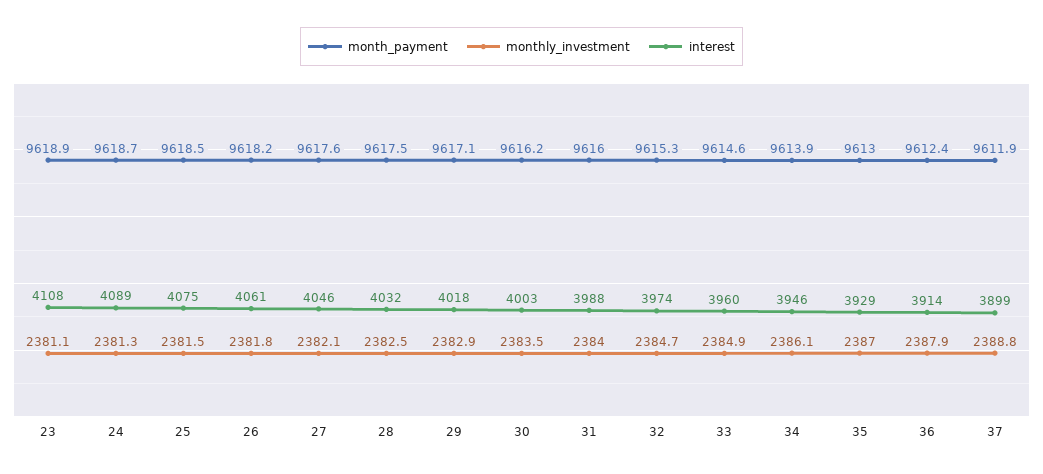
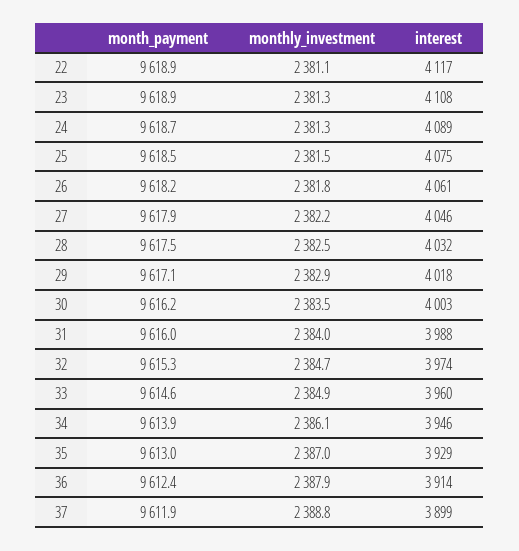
  {
    "month_payment": {
      "23": 9618.9,
      "24": 9618.7,
      "25": 9618.5,
      "26": 9618.2,
-     "27": 9617.6,
+     "27": 9617.9,
      "28": 9617.5,
      "29": 9617.1,
      "30": 9616.2,
      "31": 9616,
      "32": 9615.3,
      "33": 9614.6,
      "34": 9613.9,
      "35": 9613,
      "36": 9612.4,
-     "37": 9611.9
+     "37": 9611.9,
+     "22": 9618.9
    },
    "monthly_investment": {
-     "23": 2381.1,
+     "23": 2381.3,
      "24": 2381.3,
      "25": 2381.5,
      "26": 2381.8,
-     "27": 2382.1,
+     "27": 2382.2,
      "28": 2382.5,
      "29": 2382.9,
      "30": 2383.5,
      "31": 2384,
      "32": 2384.7,
      "33": 2384.9,
      "34": 2386.1,
      "35": 2387,
      "36": 2387.9,
-     "37": 2388.8
+     "37": 2388.8,
+     "22": 2381.1
    },
    "interest": {
      "23": 4108,
      "24": 4089,
      "25": 4075,
      "26": 4061,
      "27": 4046,
      "28": 4032,
      "29": 4018,
      "30": 4003,
      "31": 3988,
      "32": 3974,
      "33": 3960,
      "34": 3946,
      "35": 3929,
      "36": 3914,
-     "37": 3899
+     "37": 3899,
+     "22": 4117
    }
  }

